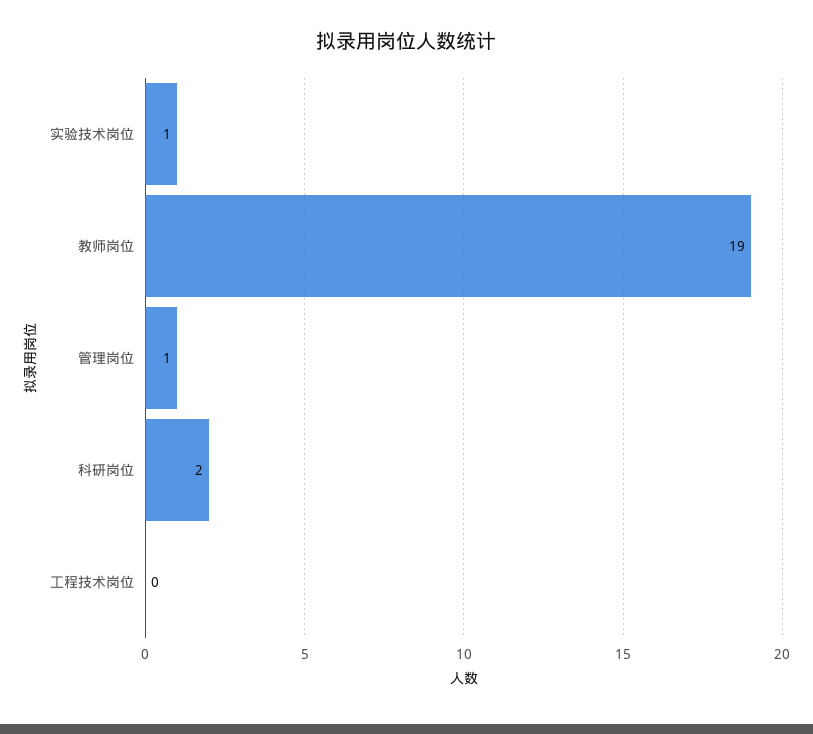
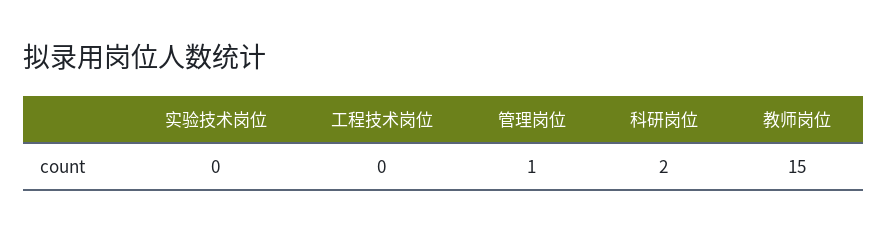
  {
-   "实验技术岗位": 1,
+   "实验技术岗位": 0,
-   "教师岗位": 19,
+   "教师岗位": 15,
    "管理岗位": 1,
    "科研岗位": 2,
    "工程技术岗位": 0
  }

